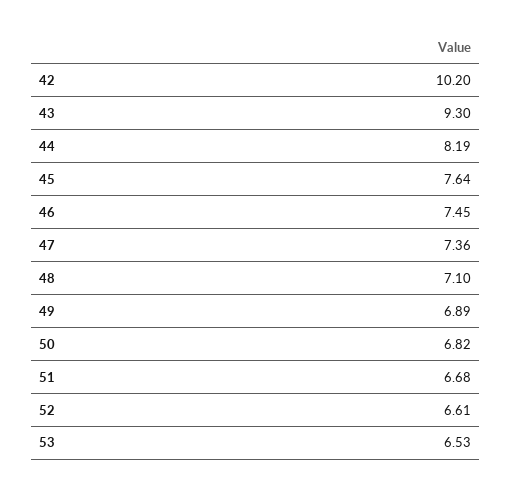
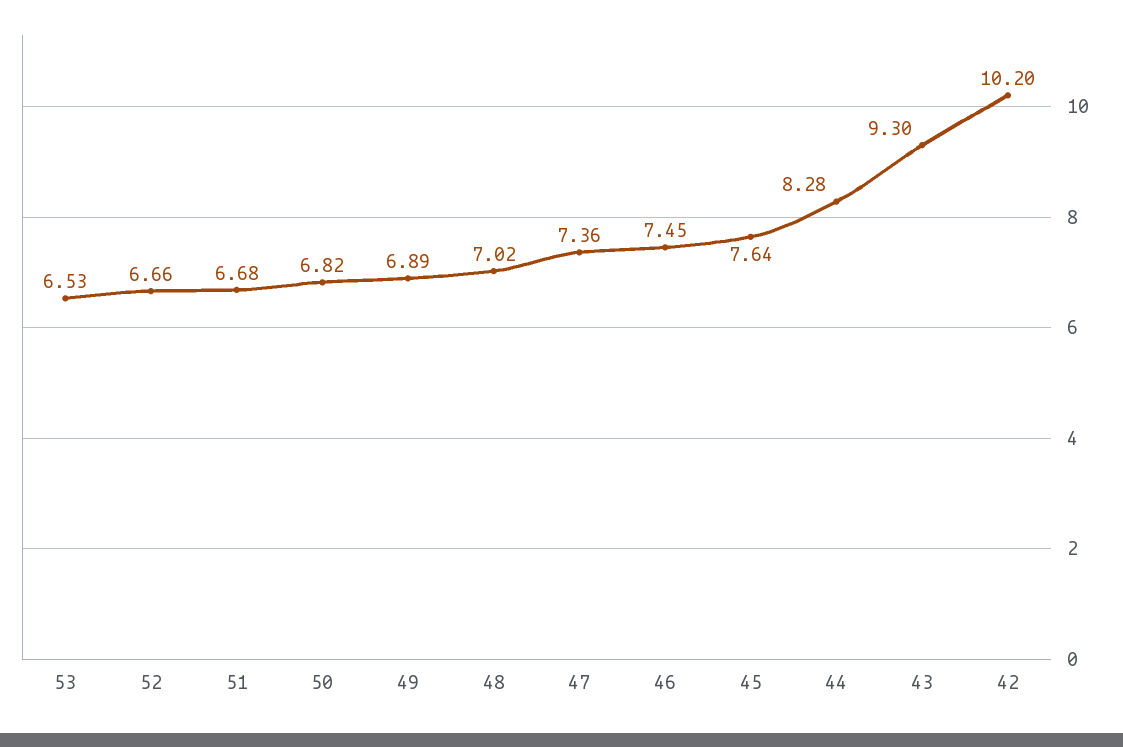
  {
    "42": 10.2,
    "43": 9.3,
-   "44": 8.19,
+   "44": 8.28,
    "45": 7.64,
    "46": 7.45,
    "47": 7.36,
-   "48": 7.1,
+   "48": 7.02,
    "49": 6.89,
    "50": 6.82,
    "51": 6.68,
-   "52": 6.61,
+   "52": 6.66,
    "53": 6.53
  }

